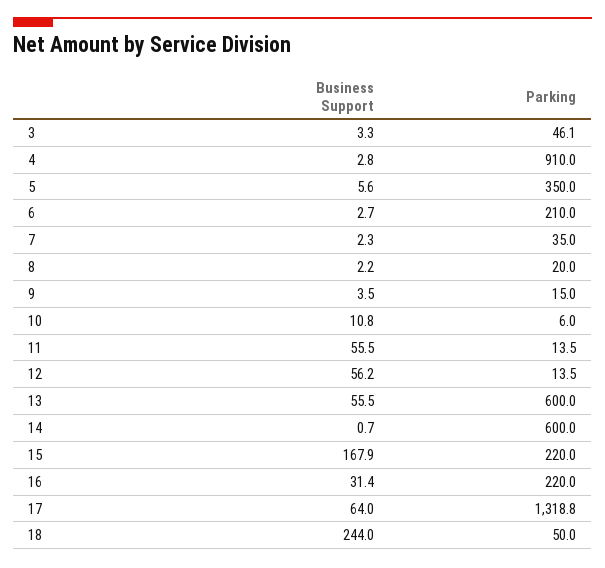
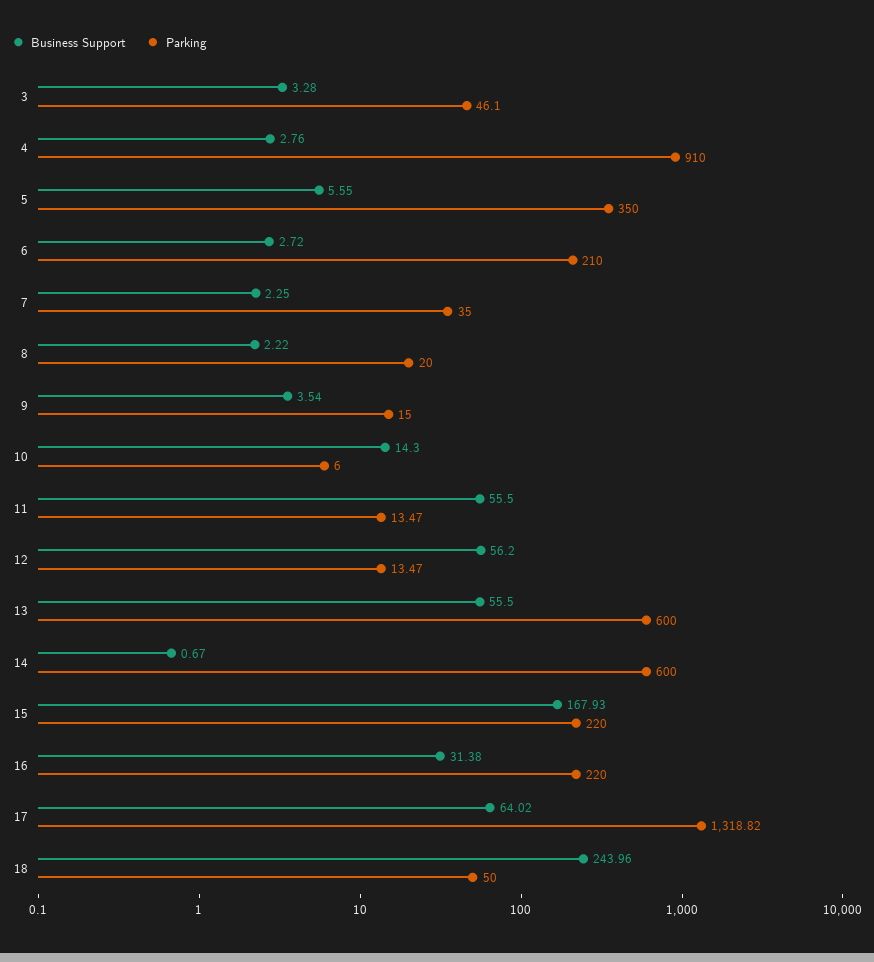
  {
    "Business Support": {
      "3": 3.28,
      "4": 2.76,
      "5": 5.55,
      "6": 2.72,
      "7": 2.25,
      "8": 2.22,
      "9": 3.54,
-     "10": 10.8,
+     "10": 14.3,
      "11": 55.5,
      "12": 56.2,
      "13": 55.5,
      "14": 0.67,
      "15": 167.93,
      "16": 31.38,
      "17": 64.02,
      "18": 243.96
    },
    "Parking": {
      "3": 46.1,
      "4": 910,
      "5": 350,
      "6": 210,
      "7": 35,
      "8": 20,
      "9": 15,
      "10": 6,
      "11": 13.47,
      "12": 13.47,
      "13": 600,
      "14": 600,
      "15": 220,
      "16": 220,
      "17": 1318.82,
      "18": 50
    }
  }

